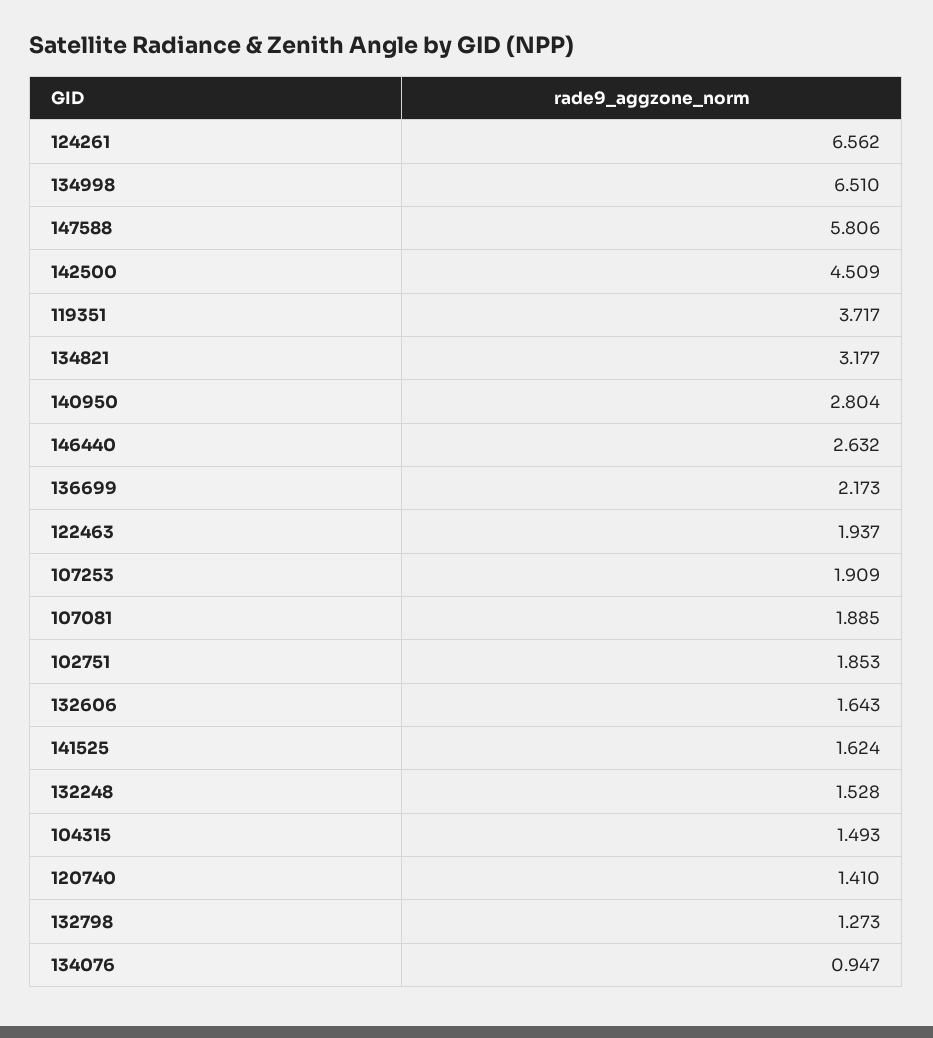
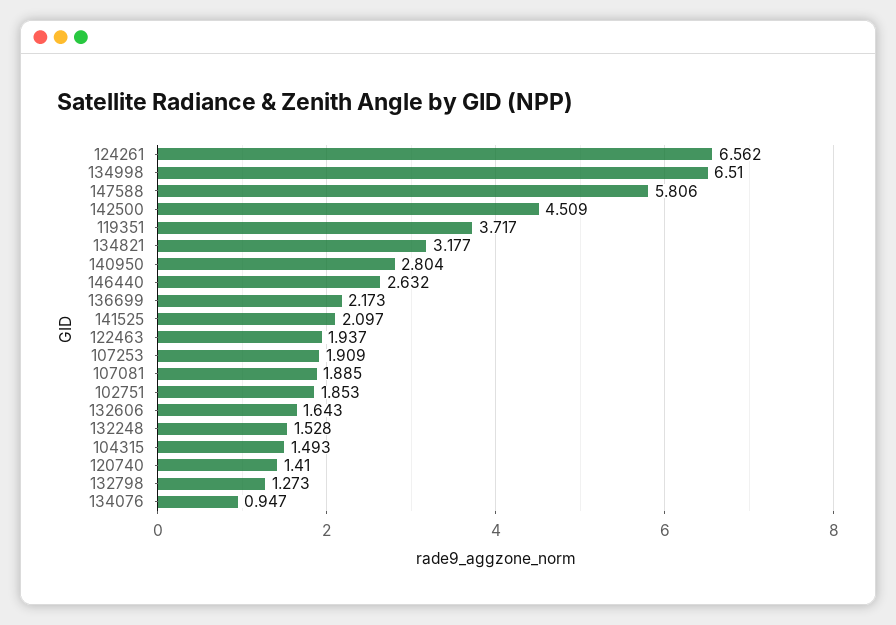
  {
    "124261": 6.562,
    "134998": 6.51,
    "147588": 5.806,
    "142500": 4.509,
    "119351": 3.717,
    "134821": 3.177,
    "140950": 2.804,
    "146440": 2.632,
    "136699": 2.173,
    "122463": 1.937,
    "107253": 1.909,
    "107081": 1.885,
    "102751": 1.853,
    "132606": 1.643,
-   "141525": 1.624,
+   "141525": 2.097,
    "132248": 1.528,
    "104315": 1.493,
    "120740": 1.41,
    "132798": 1.273,
    "134076": 0.947
  }

